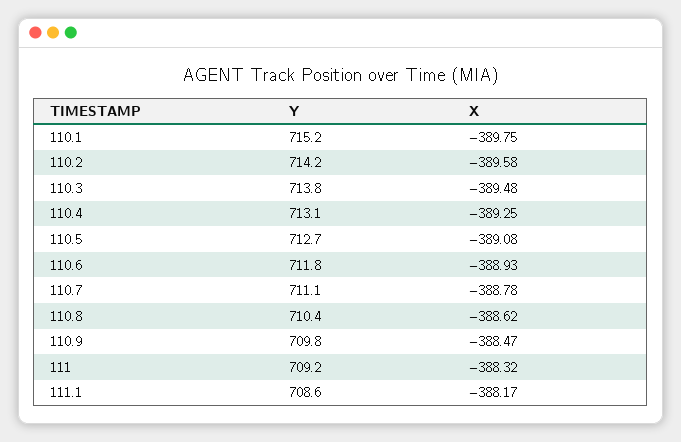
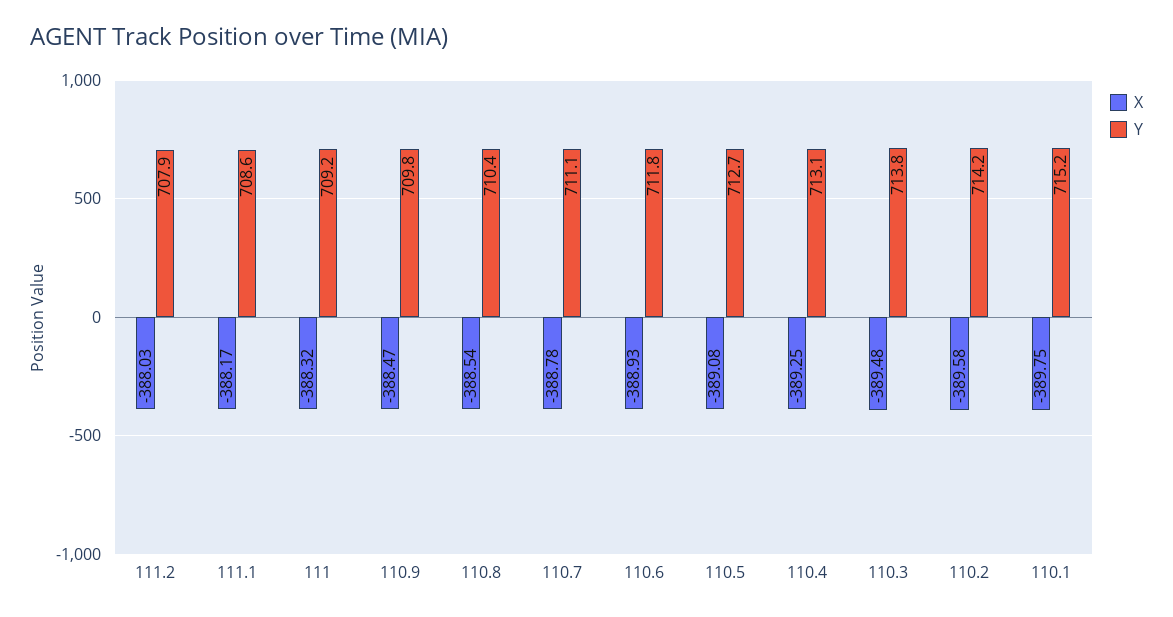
  {
    "Y": {
      "110.1": 715.2,
      "110.2": 714.2,
      "110.3": 713.8,
      "110.4": 713.1,
      "110.5": 712.7,
      "110.6": 711.8,
      "110.7": 711.1,
      "110.8": 710.4,
      "110.9": 709.8,
      "111": 709.2,
-     "111.1": 708.6
+     "111.1": 708.6,
+     "111.2": 707.9
    },
    "X": {
      "110.1": -389.75,
      "110.2": -389.58,
      "110.3": -389.48,
      "110.4": -389.25,
      "110.5": -389.08,
      "110.6": -388.93,
      "110.7": -388.78,
-     "110.8": -388.62,
+     "110.8": -388.54,
      "110.9": -388.47,
      "111": -388.32,
-     "111.1": -388.17
+     "111.1": -388.17,
+     "111.2": -388.03
    }
  }

